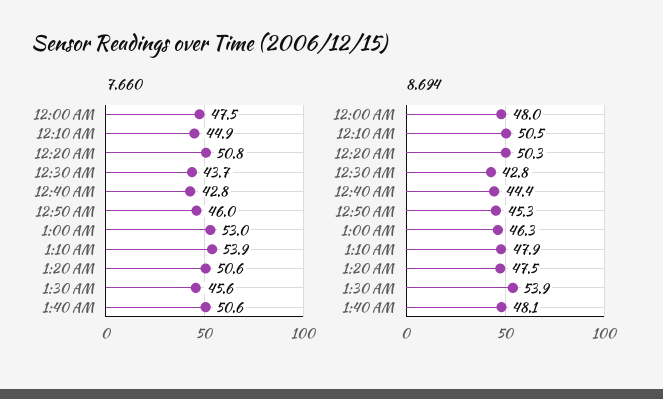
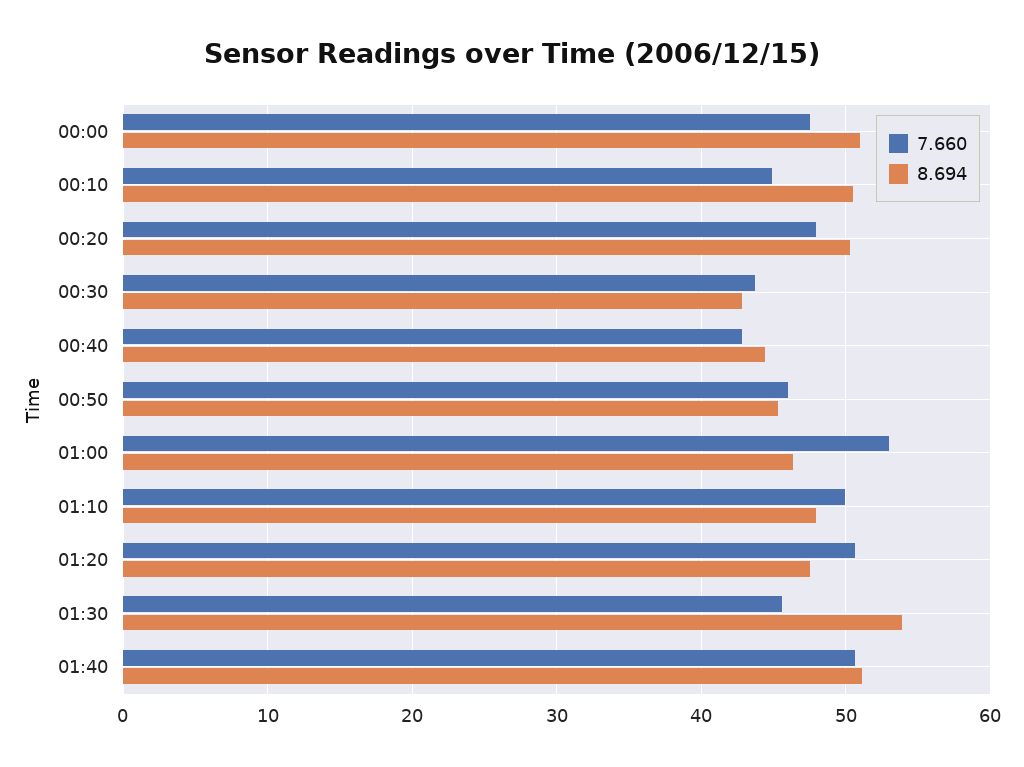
  {
    "7.660": {
      "12:00 AM": 47.5,
      "12:10 AM": 44.9,
-     "12:20 AM": 50.8,
+     "12:20 AM": 48,
      "12:30 AM": 43.7,
      "12:40 AM": 42.8,
      "12:50 AM": 46,
      "1:00 AM": 53,
-     "1:10 AM": 53.9,
+     "1:10 AM": 50,
      "1:20 AM": 50.6,
      "1:30 AM": 45.6,
      "1:40 AM": 50.6
    },
    "8.694": {
-     "12:00 AM": 48,
+     "12:00 AM": 51,
      "12:10 AM": 50.5,
      "12:20 AM": 50.3,
      "12:30 AM": 42.8,
      "12:40 AM": 44.4,
      "12:50 AM": 45.3,
      "1:00 AM": 46.3,
      "1:10 AM": 47.9,
      "1:20 AM": 47.5,
      "1:30 AM": 53.9,
-     "1:40 AM": 48.1
+     "1:40 AM": 51
    }
  }

